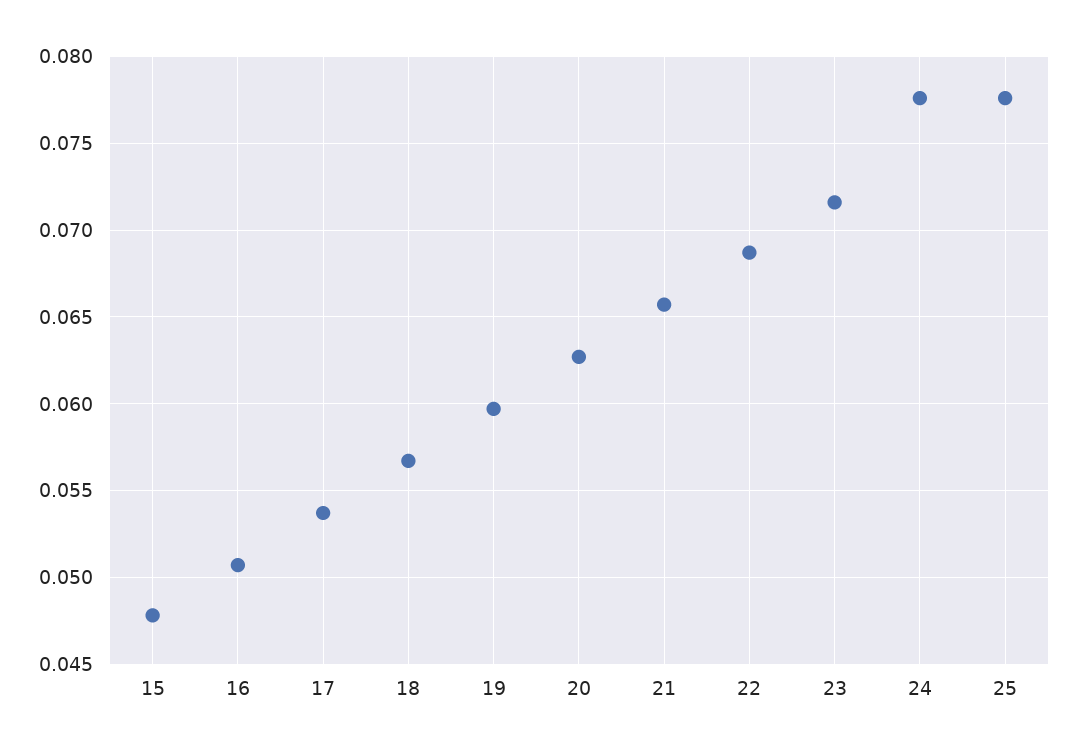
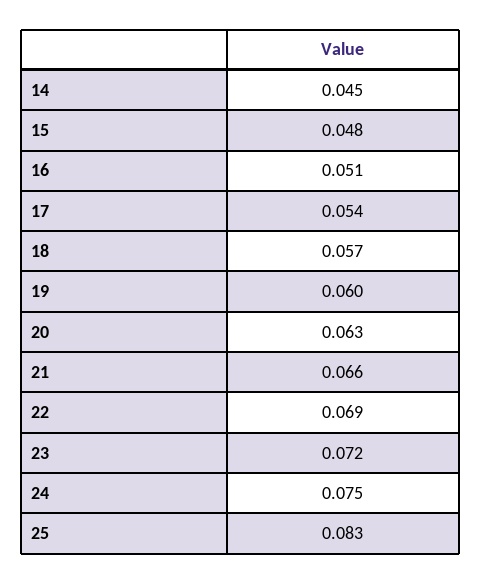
  {
    "15": 0.048,
    "16": 0.051,
    "17": 0.054,
    "18": 0.057,
    "19": 0.06,
    "20": 0.063,
    "21": 0.066,
    "22": 0.069,
    "23": 0.072,
-   "24": 0.0775,
+   "24": 0.075,
-   "25": 0.0775
+   "25": 0.083,
+   "14": 0.045
  }

